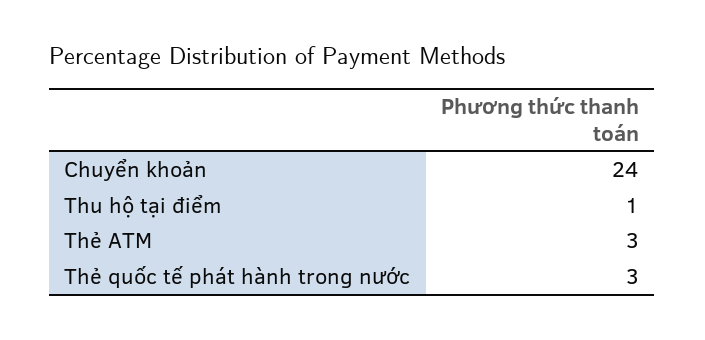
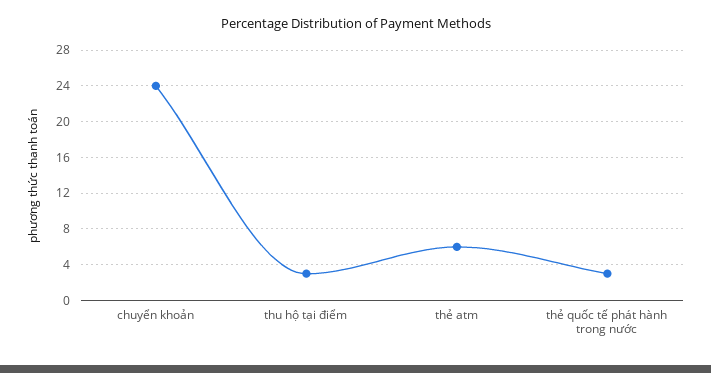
  {
    "Chuyển khoản": 24,
-   "Thu hộ tại điểm": 1,
+   "Thu hộ tại điểm": 3,
-   "Thẻ ATM": 3,
+   "Thẻ ATM": 6,
    "Thẻ quốc tế phát hành trong nước": 3
  }

